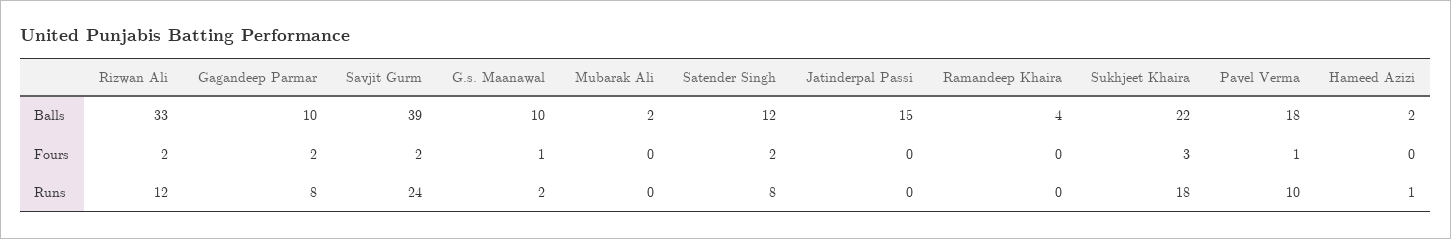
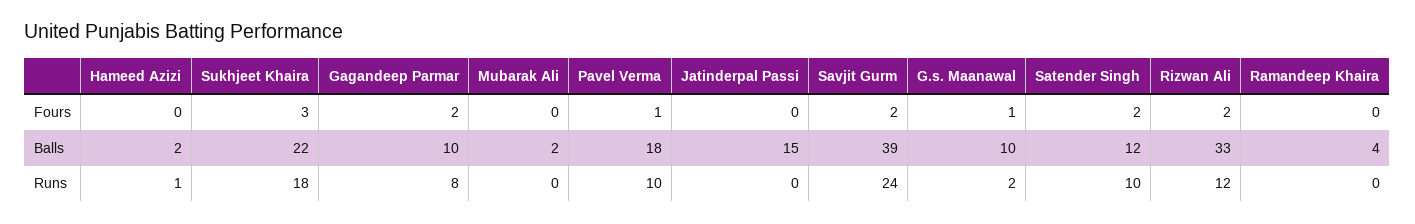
  {
    "Rizwan Ali": {
      "Balls": 33,
      "Fours": 2,
      "Runs": 12
    },
    "Gagandeep Parmar": {
      "Balls": 10,
      "Fours": 2,
      "Runs": 8
    },
    "Savjit Gurm": {
      "Balls": 39,
      "Fours": 2,
      "Runs": 24
    },
    "G.s. Maanawal": {
      "Balls": 10,
      "Fours": 1,
      "Runs": 2
    },
    "Mubarak Ali": {
      "Balls": 2,
      "Fours": 0,
      "Runs": 0
    },
    "Satender Singh": {
      "Balls": 12,
      "Fours": 2,
-     "Runs": 8
+     "Runs": 10
    },
    "Jatinderpal Passi": {
      "Balls": 15,
      "Fours": 0,
      "Runs": 0
    },
    "Ramandeep Khaira": {
      "Balls": 4,
      "Fours": 0,
      "Runs": 0
    },
    "Sukhjeet Khaira": {
      "Balls": 22,
      "Fours": 3,
      "Runs": 18
    },
    "Pavel Verma": {
      "Balls": 18,
      "Fours": 1,
      "Runs": 10
    },
    "Hameed Azizi": {
      "Balls": 2,
      "Fours": 0,
      "Runs": 1
    }
  }

